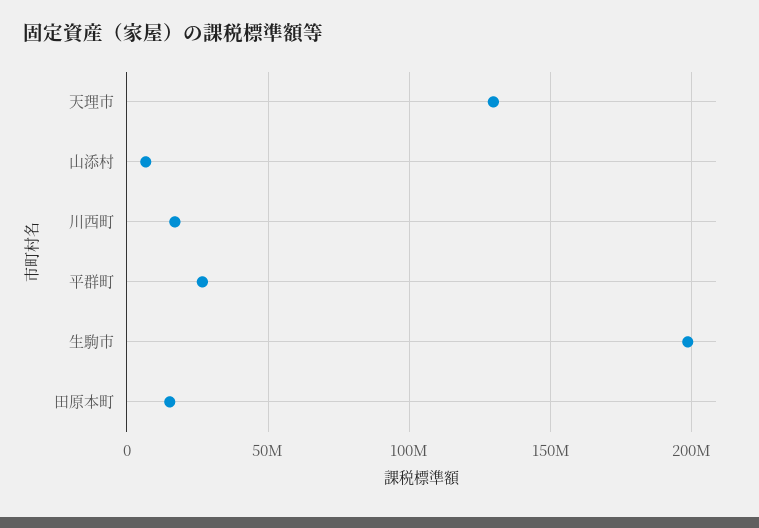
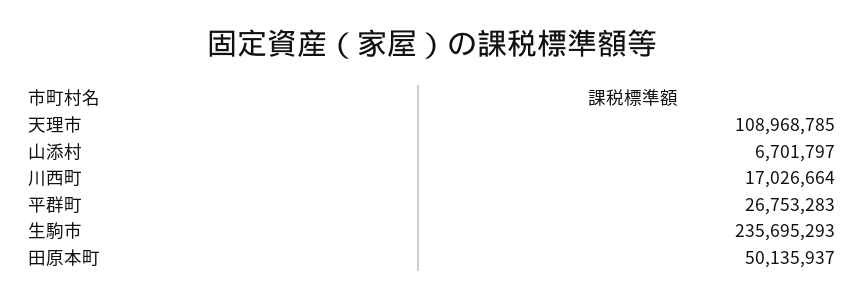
  {
-   "天理市": 130000000,
+   "天理市": 108968785,
    "山添村": 6701797,
    "川西町": 17026664,
    "平群町": 26753283,
-   "生駒市": 200000000,
+   "生駒市": 235695293,
-   "田原本町": 15000000
+   "田原本町": 50135937
  }

